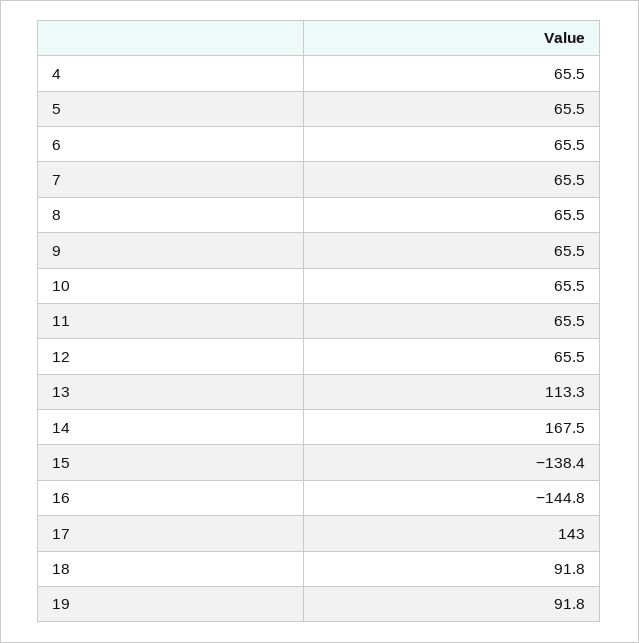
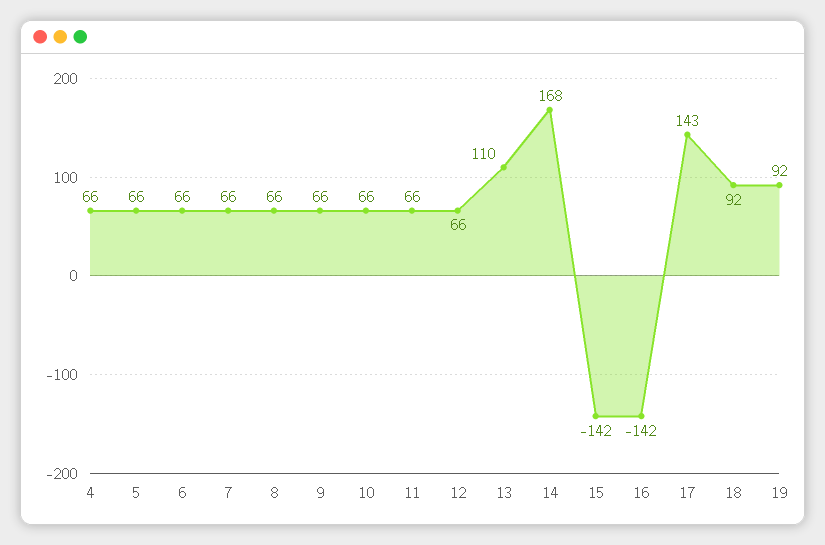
  {
    "4": 65.5,
    "5": 65.5,
    "6": 65.5,
    "7": 65.5,
    "8": 65.5,
    "9": 65.5,
    "10": 65.5,
    "11": 65.5,
    "12": 65.5,
-   "13": 113.3,
+   "13": 110,
    "14": 167.5,
-   "15": -138.4,
+   "15": -142,
-   "16": -144.8,
+   "16": -142,
    "17": 143,
    "18": 91.8,
    "19": 91.8
  }

